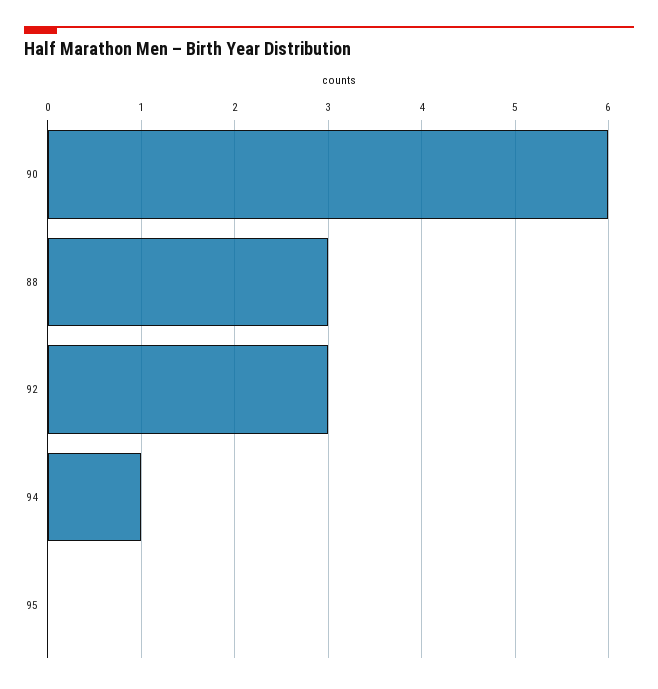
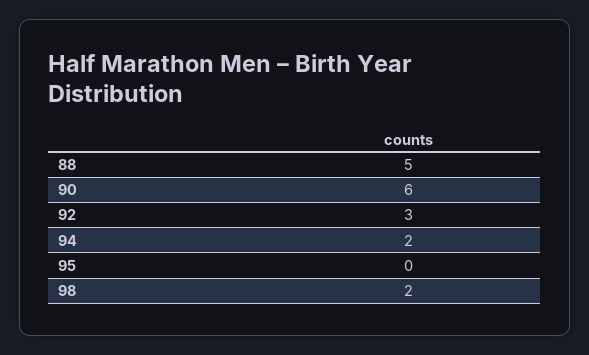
  {
    "90": 6,
-   "88": 3,
+   "88": 5,
    "92": 3,
-   "94": 1,
+   "94": 2,
-   "95": 0
+   "95": 0,
+   "98": 2
  }

